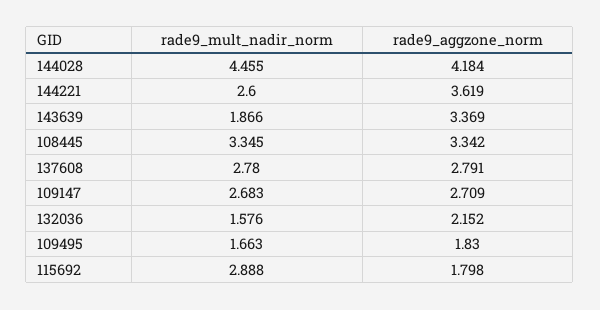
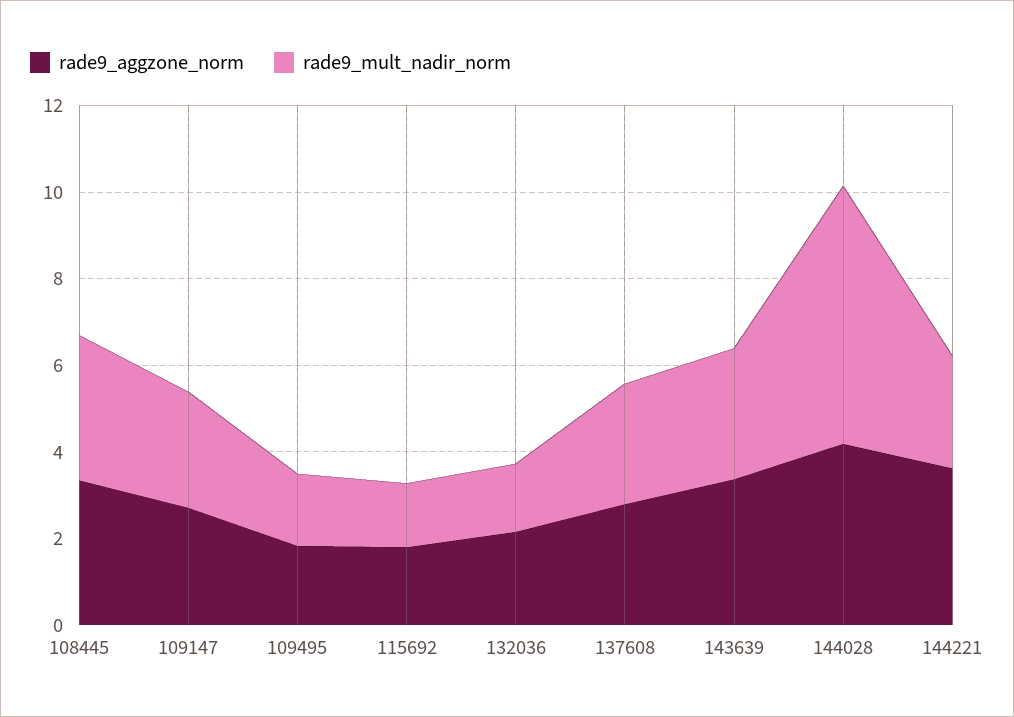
  {
    "rade9_mult_nadir_norm": {
-     "144028": 4.455,
+     "144028": 6,
      "144221": 2.6,
-     "143639": 1.866,
+     "143639": 3,
      "108445": 3.345,
      "137608": 2.78,
      "109147": 2.683,
      "132036": 1.576,
      "109495": 1.663,
-     "115692": 2.888
+     "115692": 1.5
    },
    "rade9_aggzone_norm": {
      "144028": 4.184,
      "144221": 3.619,
      "143639": 3.369,
      "108445": 3.342,
      "137608": 2.791,
      "109147": 2.709,
      "132036": 2.152,
      "109495": 1.83,
      "115692": 1.798
    }
  }

